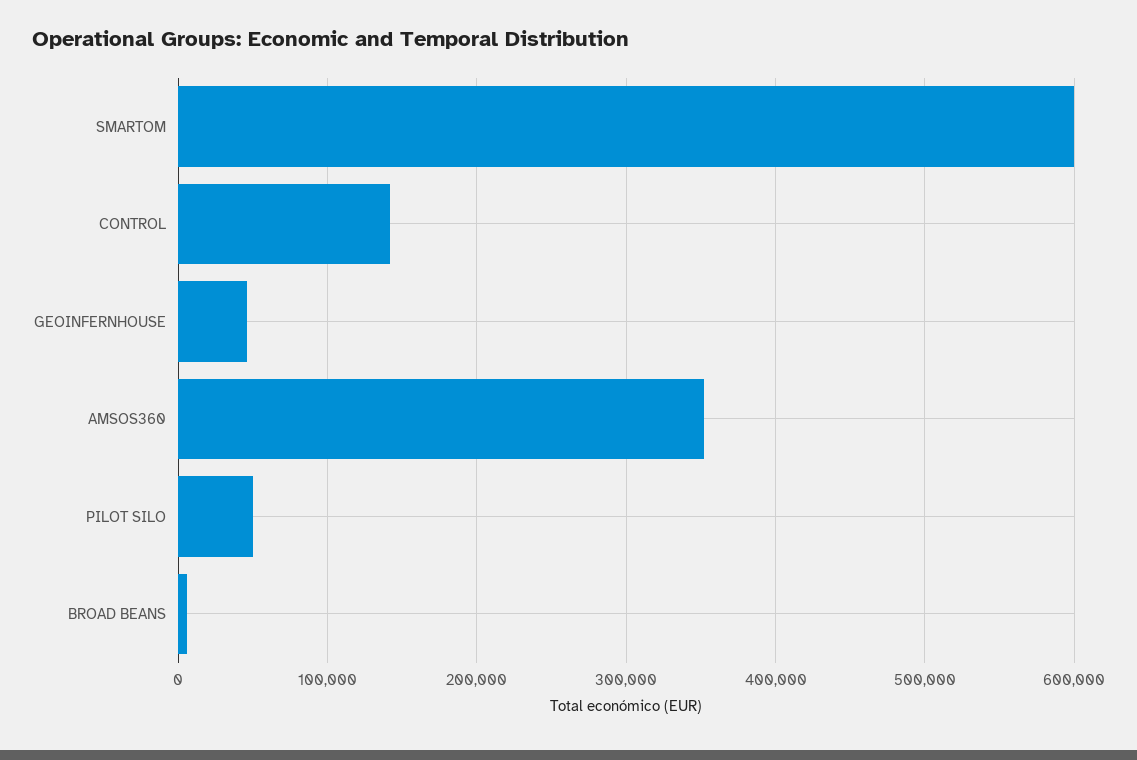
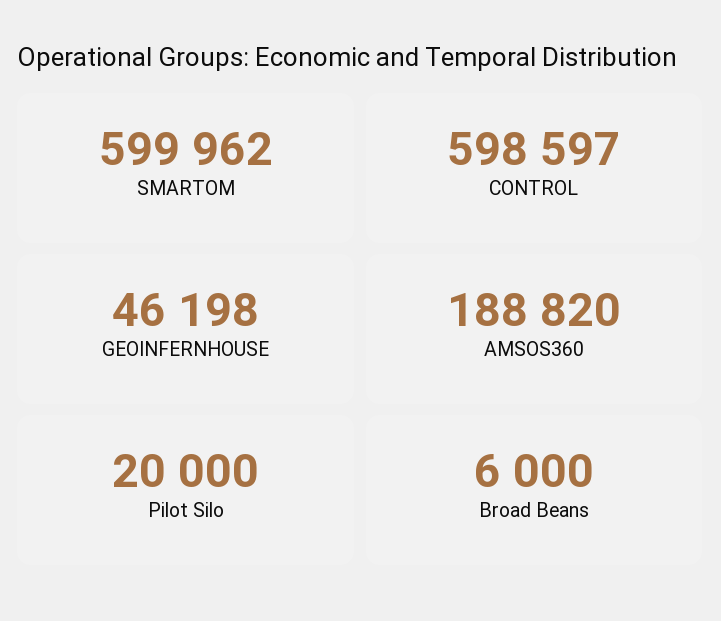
  {
    "SMARTOM": 599962,
-   "CONTROL": 140000,
+   "CONTROL": 598597,
    "GEOINFERNHOUSE": 46198,
-   "AMSOS360": 350000,
+   "AMSOS360": 188820,
-   "PILOT SILO": 50000,
+   "PILOT SILO": 20000,
    "BROAD BEANS": 6000
  }

